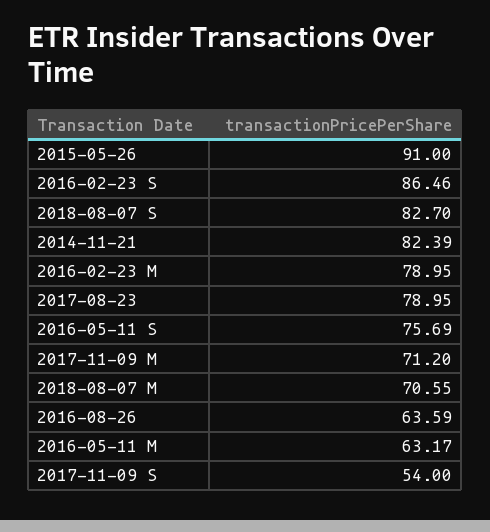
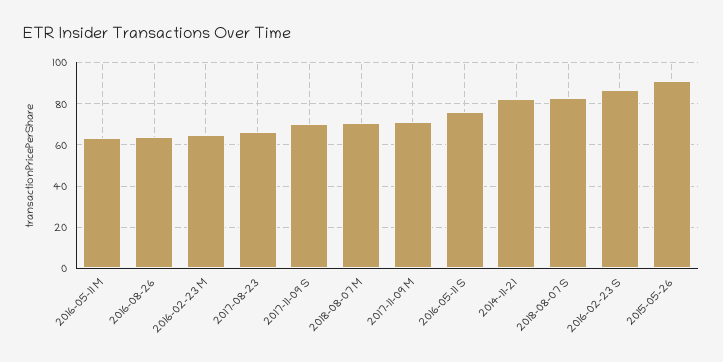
  {
    "2015-05-26": 91,
    "2016-02-23 S": 86.46,
    "2018-08-07 S": 82.7,
    "2014-11-21": 82.39,
-   "2016-02-23 M": 78.95,
+   "2016-02-23 M": 65,
-   "2017-08-23": 78.95,
+   "2017-08-23": 65,
    "2016-05-11 S": 75.69,
    "2017-11-09 M": 71.2,
    "2018-08-07 M": 70.55,
    "2016-08-26": 63.59,
    "2016-05-11 M": 63.17,
-   "2017-11-09 S": 54
+   "2017-11-09 S": 70
  }

